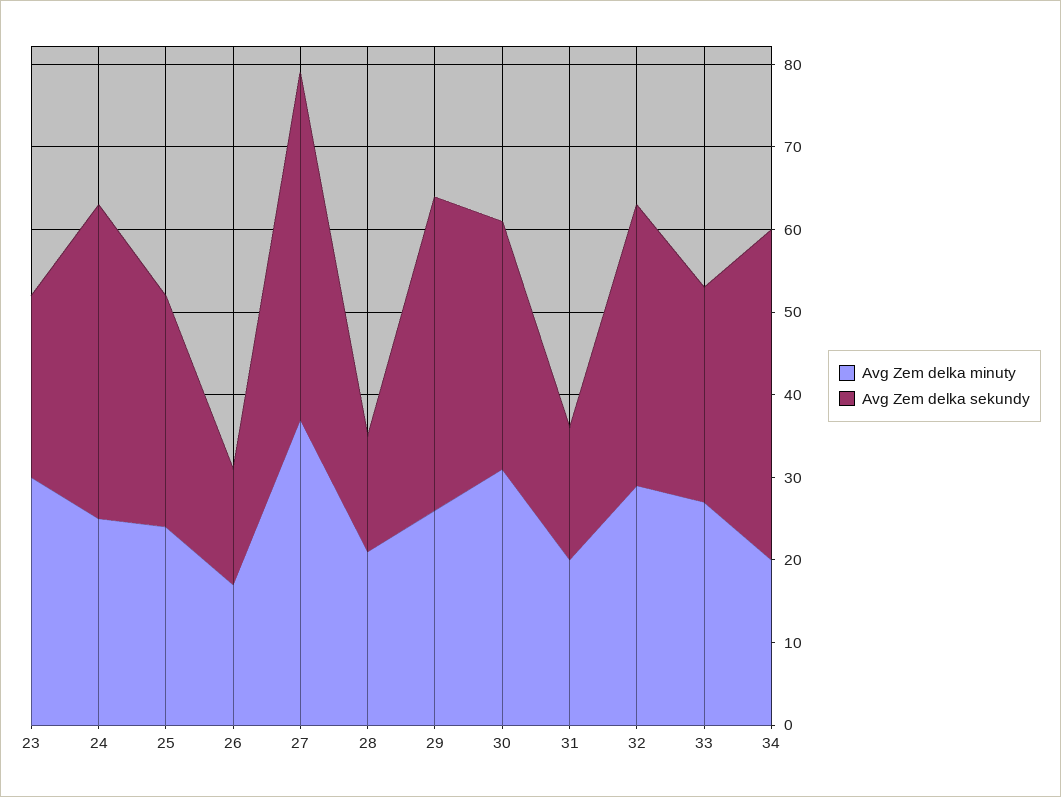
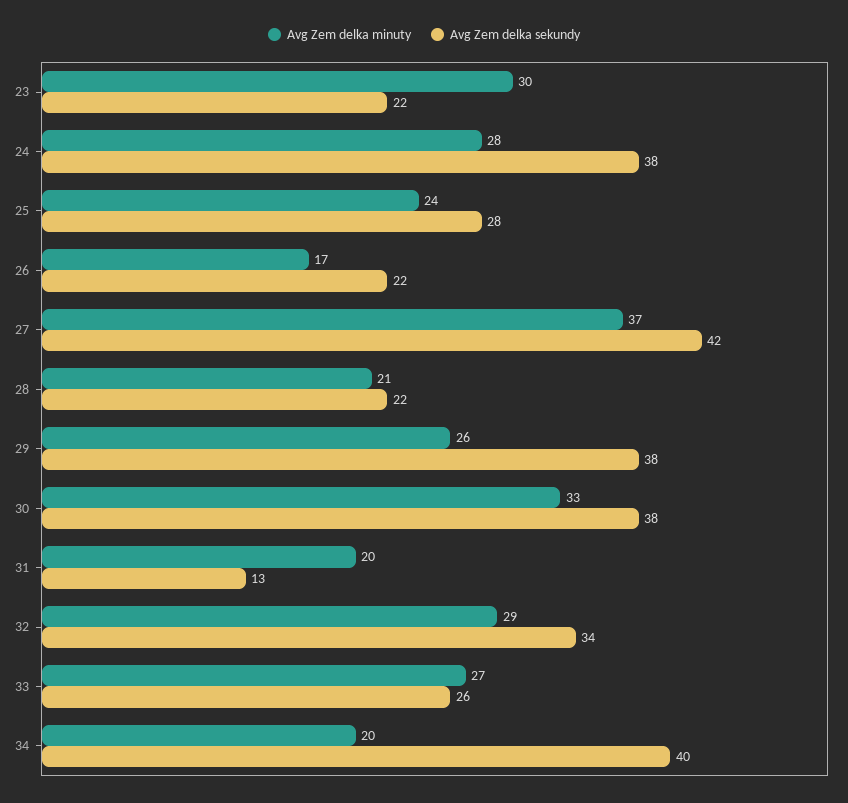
  {
    "Avg Zem delka minuty": {
      "23": 30,
-     "24": 25,
+     "24": 28,
      "25": 24,
      "26": 17,
      "27": 37,
      "28": 21,
      "29": 26,
-     "30": 31,
+     "30": 33,
      "31": 20,
      "32": 29,
      "33": 27,
      "34": 20
    },
    "Avg Zem delka sekundy": {
      "23": 22,
      "24": 38,
      "25": 28,
-     "26": 14,
+     "26": 22,
      "27": 42,
-     "28": 14,
+     "28": 22,
      "29": 38,
-     "30": 30,
+     "30": 38,
-     "31": 16,
+     "31": 13,
      "32": 34,
      "33": 26,
      "34": 40
    }
  }

